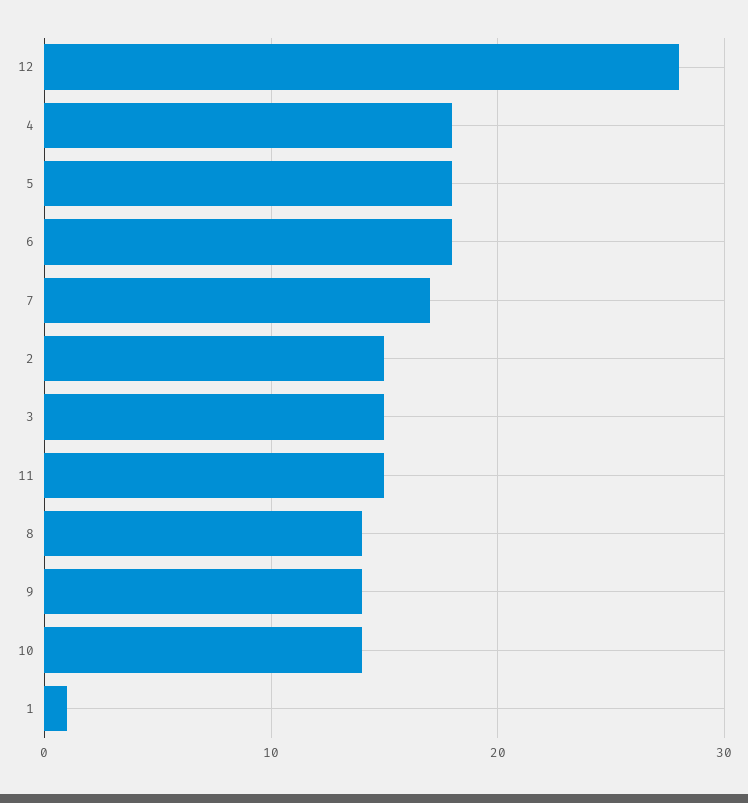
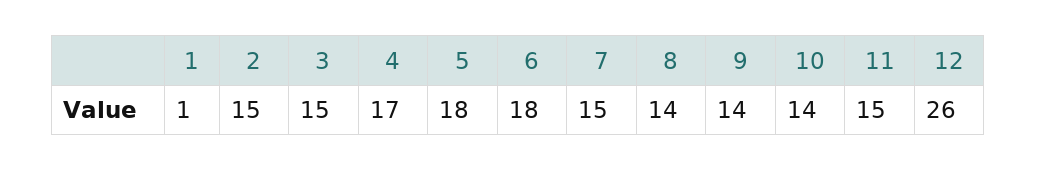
  {
-   "12": 28,
+   "12": 26,
-   "4": 18,
+   "4": 17,
    "5": 18,
    "6": 18,
-   "7": 17,
+   "7": 15,
    "2": 15,
    "3": 15,
    "11": 15,
    "8": 14,
    "9": 14,
    "10": 14,
    "1": 1
  }

